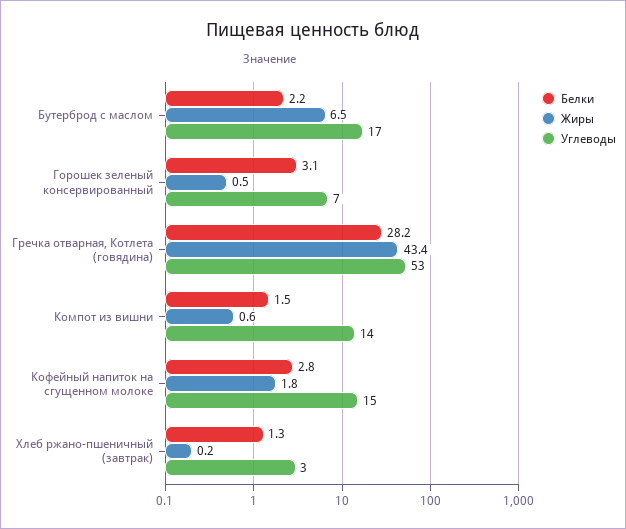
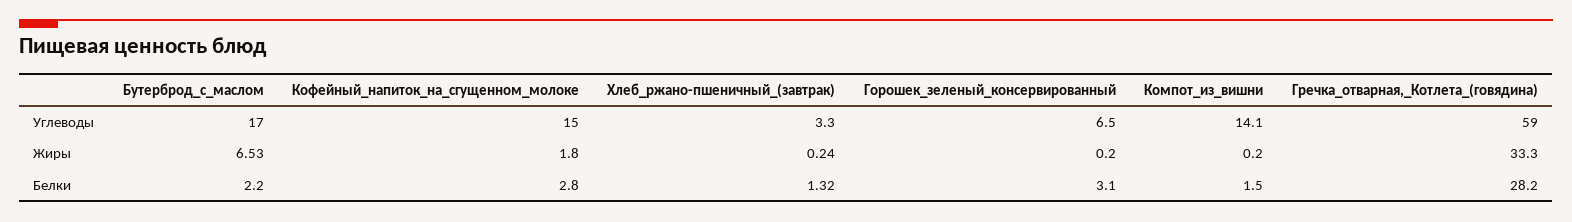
  {
    "Белки": {
      "Бутерброд с маслом": 2.2,
      "Горошек зеленый консервированный": 3.1,
      "Гречка отварная, Котлета (говядина)": 28.2,
      "Компот из вишни": 1.5,
      "Кофейный напиток на сгущенном молоке": 2.8,
      "Хлеб ржано-пшеничный (завтрак)": 1.32
    },
    "Жиры": {
      "Бутерброд с маслом": 6.53,
-     "Горошек зеленый консервированный": 0.5,
+     "Горошек зеленый консервированный": 0.2,
-     "Гречка отварная, Котлета (говядина)": 43.4,
+     "Гречка отварная, Котлета (говядина)": 33.3,
-     "Компот из вишни": 0.6,
+     "Компот из вишни": 0.2,
      "Кофейный напиток на сгущенном молоке": 1.8,
      "Хлеб ржано-пшеничный (завтрак)": 0.24
    },
    "Углеводы": {
      "Бутерброд с маслом": 17,
      "Горошек зеленый консервированный": 6.5,
-     "Гречка отварная, Котлета (говядина)": 53,
+     "Гречка отварная, Котлета (говядина)": 59,
      "Компот из вишни": 14.1,
      "Кофейный напиток на сгущенном молоке": 15,
      "Хлеб ржано-пшеничный (завтрак)": 3.3
    }
  }

